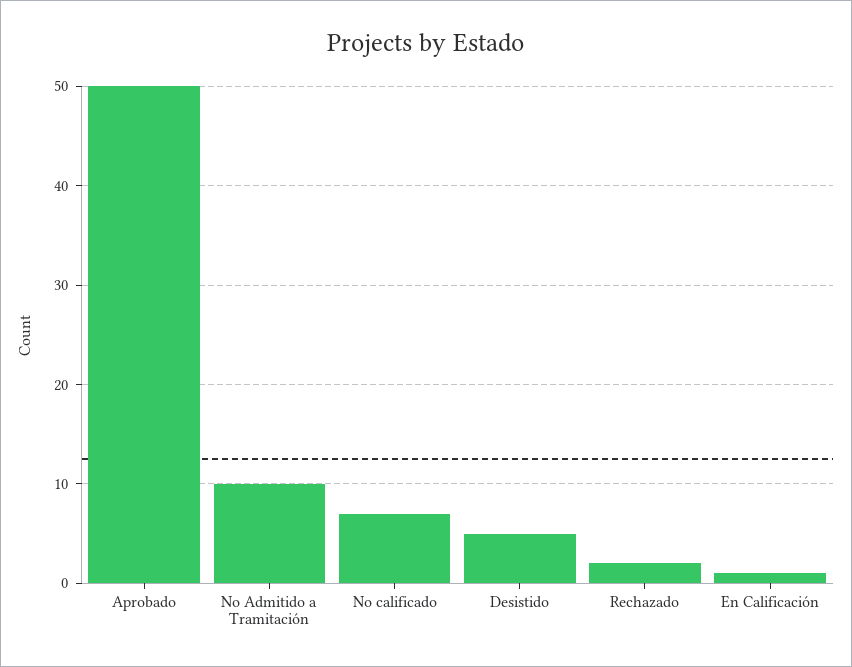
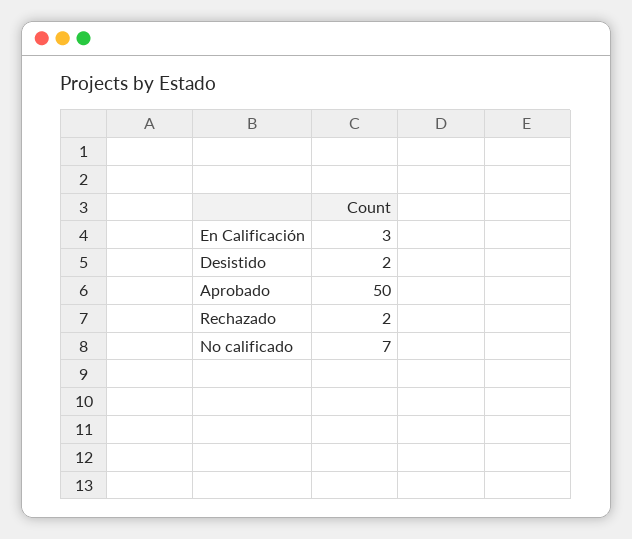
  {
    "Aprobado": 50,
-   "No Admitido a Tramitación": 10,
    "No calificado": 7,
-   "Desistido": 5,
+   "Desistido": 2,
    "Rechazado": 2,
-   "En Calificación": 1
+   "En Calificación": 3
  }

